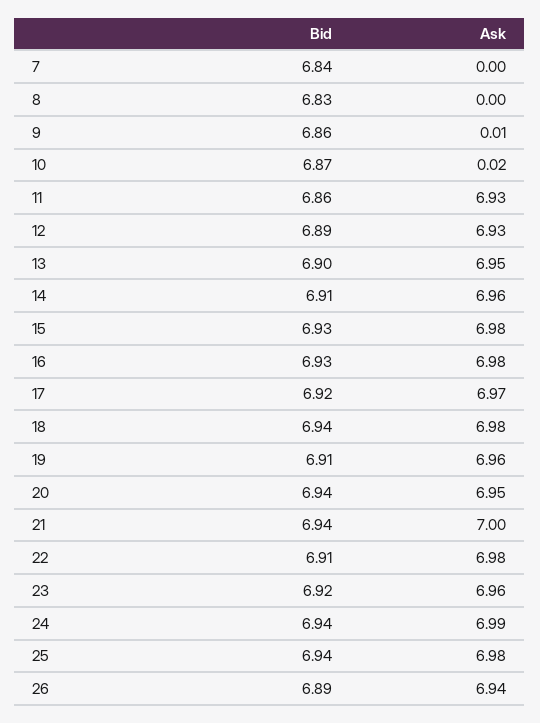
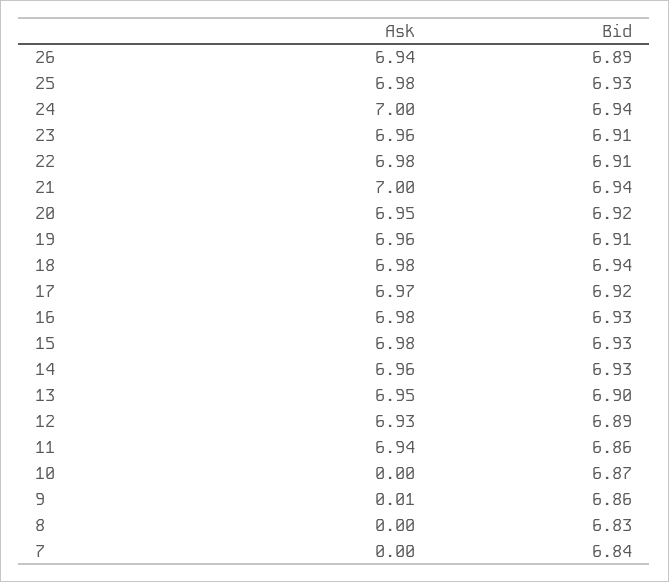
  {
    "Bid": {
      "7": 6.84,
      "8": 6.83,
      "9": 6.86,
      "10": 6.87,
      "11": 6.86,
      "12": 6.89,
      "13": 6.9,
-     "14": 6.91,
+     "14": 6.93,
      "15": 6.93,
      "16": 6.93,
      "17": 6.92,
      "18": 6.94,
      "19": 6.91,
-     "20": 6.94,
+     "20": 6.92,
      "21": 6.94,
      "22": 6.91,
-     "23": 6.92,
+     "23": 6.91,
      "24": 6.94,
-     "25": 6.94,
+     "25": 6.93,
      "26": 6.89
    },
    "Ask": {
      "7": 0,
      "8": 0,
      "9": 0.01,
-     "10": 0.02,
+     "10": 0,
-     "11": 6.93,
+     "11": 6.94,
      "12": 6.93,
      "13": 6.95,
      "14": 6.96,
      "15": 6.98,
      "16": 6.98,
      "17": 6.97,
      "18": 6.98,
      "19": 6.96,
      "20": 6.95,
      "21": 7,
      "22": 6.98,
      "23": 6.96,
-     "24": 6.99,
+     "24": 7,
      "25": 6.98,
      "26": 6.94
    }
  }

